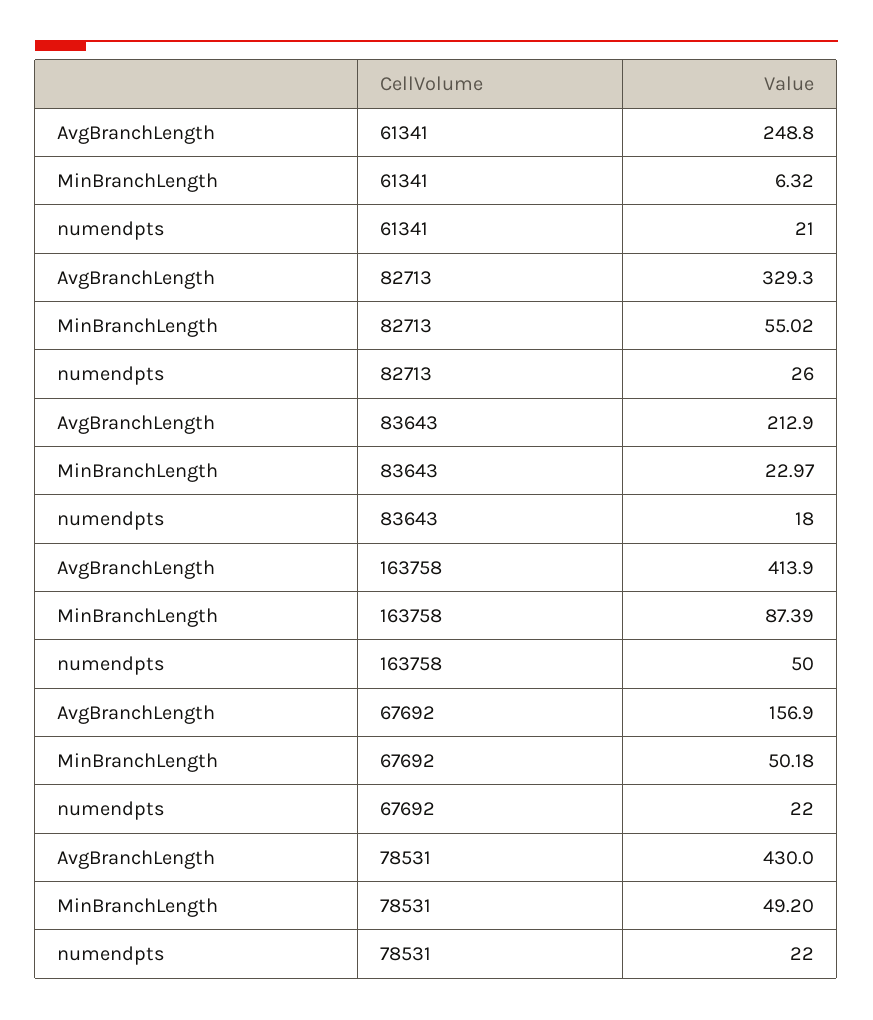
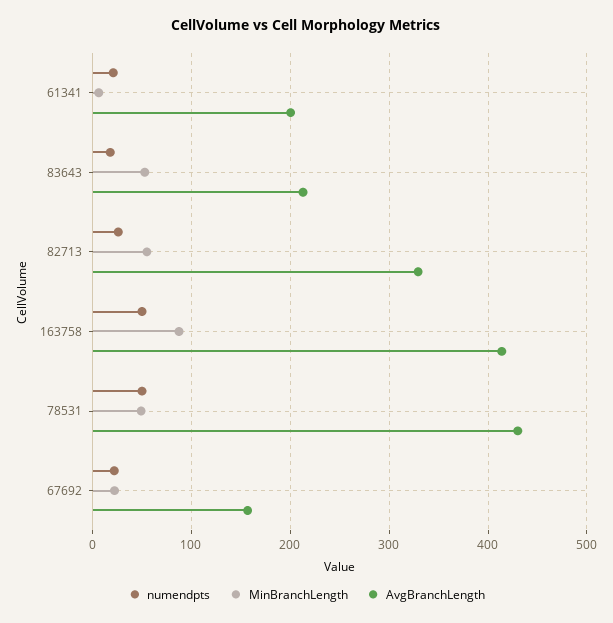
  {
    "AvgBranchLength": {
-     "61341": 248.8,
+     "61341": 200,
      "82713": 329.3,
      "83643": 212.9,
      "163758": 413.9,
      "67692": 156.9,
      "78531": 430
    },
    "MinBranchLength": {
      "61341": 6.32,
      "82713": 55.02,
-     "83643": 22.97,
+     "83643": 50,
      "163758": 87.39,
-     "67692": 50.18,
+     "67692": 20,
      "78531": 49.2
    },
    "numendpts": {
      "61341": 21,
      "82713": 26,
      "83643": 18,
      "163758": 50,
      "67692": 22,
-     "78531": 22
+     "78531": 50
    }
  }

